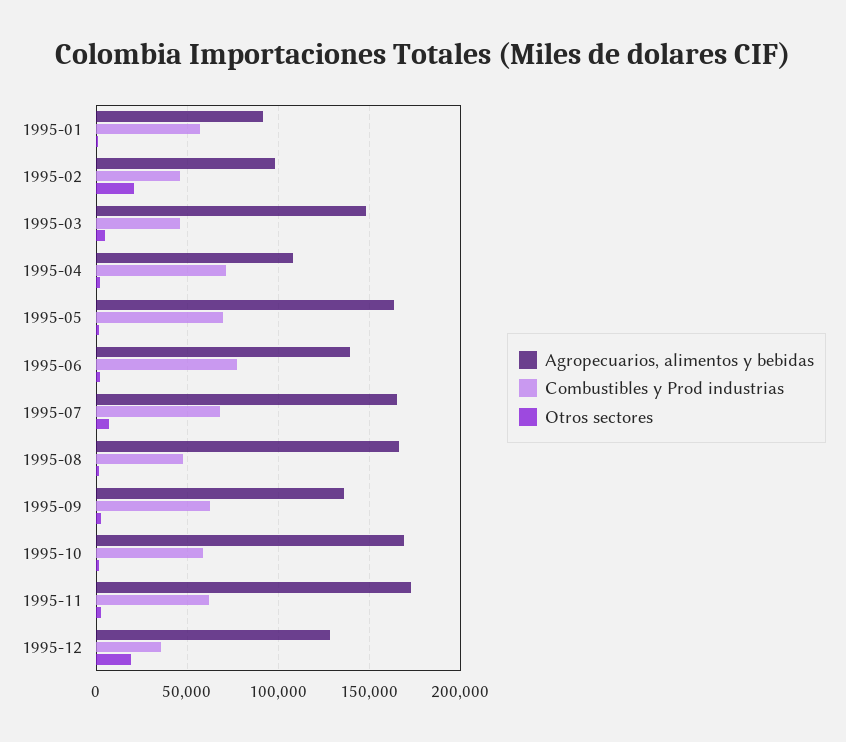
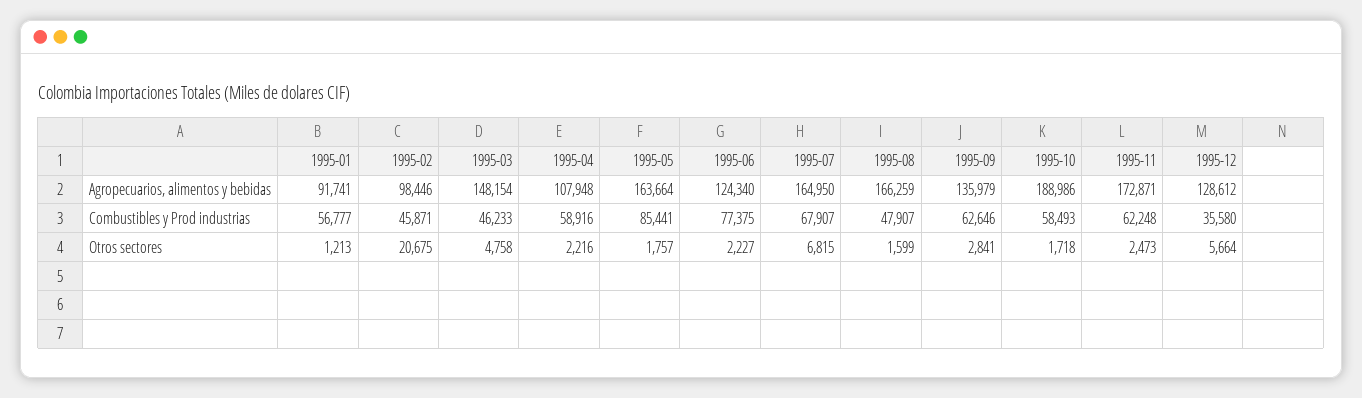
  {
    "Agropecuarios, alimentos y bebidas": {
      "1995-01": 91741,
      "1995-02": 98446,
      "1995-03": 148154,
      "1995-04": 107948,
      "1995-05": 163664,
-     "1995-06": 140000,
+     "1995-06": 124340,
      "1995-07": 164950,
      "1995-08": 166259,
      "1995-09": 135979,
-     "1995-10": 170000,
+     "1995-10": 188986,
      "1995-11": 172871,
      "1995-12": 128612
    },
    "Combustibles y Prod industrias": {
      "1995-01": 56777,
      "1995-02": 45871,
      "1995-03": 46233,
-     "1995-04": 70000,
+     "1995-04": 58916,
-     "1995-05": 70000,
+     "1995-05": 85441,
      "1995-06": 77375,
      "1995-07": 67907,
      "1995-08": 47907,
      "1995-09": 62646,
      "1995-10": 58493,
      "1995-11": 62248,
      "1995-12": 35580
    },
    "Otros sectores": {
      "1995-01": 1213,
      "1995-02": 20675,
      "1995-03": 4758,
      "1995-04": 2216,
      "1995-05": 1757,
      "1995-06": 2227,
      "1995-07": 6815,
      "1995-08": 1599,
      "1995-09": 2841,
      "1995-10": 1718,
      "1995-11": 2473,
-     "1995-12": 20000
+     "1995-12": 5664
    }
  }

